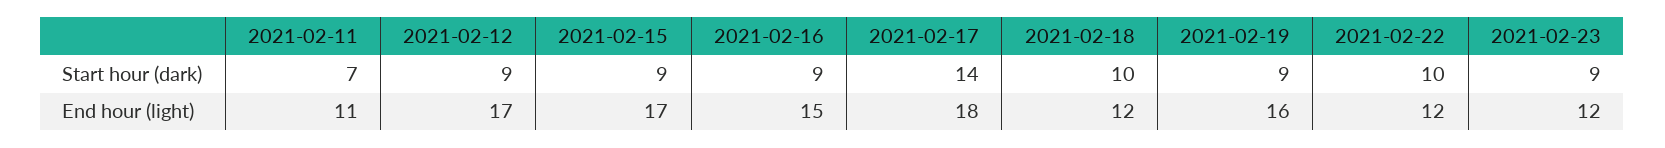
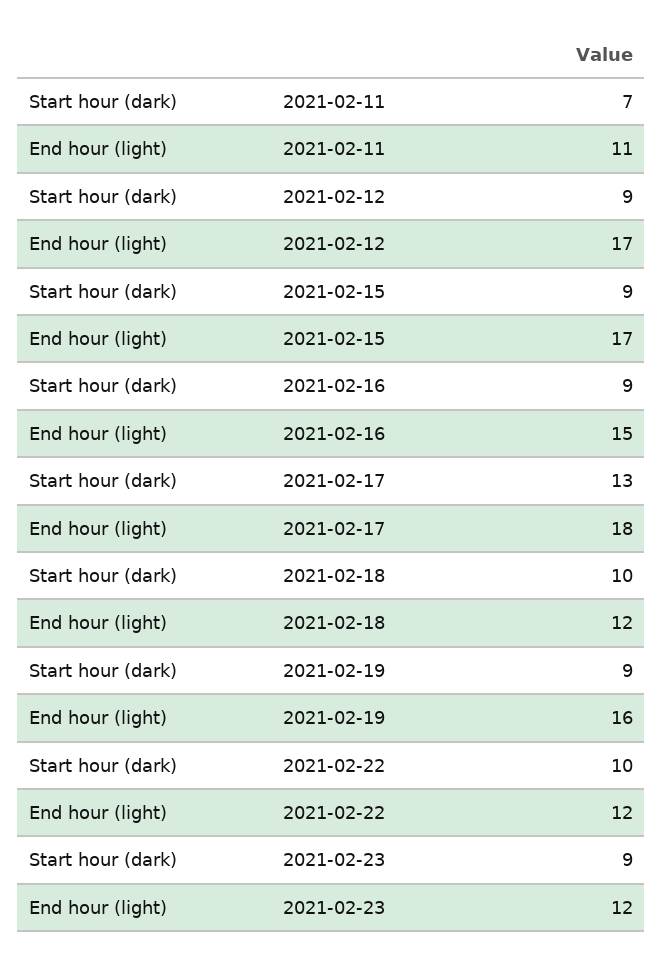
  {
    "2021-02-11": {
      "Start hour (dark)": 7,
      "End hour (light)": 11
    },
    "2021-02-12": {
      "Start hour (dark)": 9,
      "End hour (light)": 17
    },
    "2021-02-15": {
      "Start hour (dark)": 9,
      "End hour (light)": 17
    },
    "2021-02-16": {
      "Start hour (dark)": 9,
      "End hour (light)": 15
    },
    "2021-02-17": {
-     "Start hour (dark)": 14,
+     "Start hour (dark)": 13,
      "End hour (light)": 18
    },
    "2021-02-18": {
      "Start hour (dark)": 10,
      "End hour (light)": 12
    },
    "2021-02-19": {
      "Start hour (dark)": 9,
      "End hour (light)": 16
    },
    "2021-02-22": {
      "Start hour (dark)": 10,
      "End hour (light)": 12
    },
    "2021-02-23": {
      "Start hour (dark)": 9,
      "End hour (light)": 12
    }
  }

